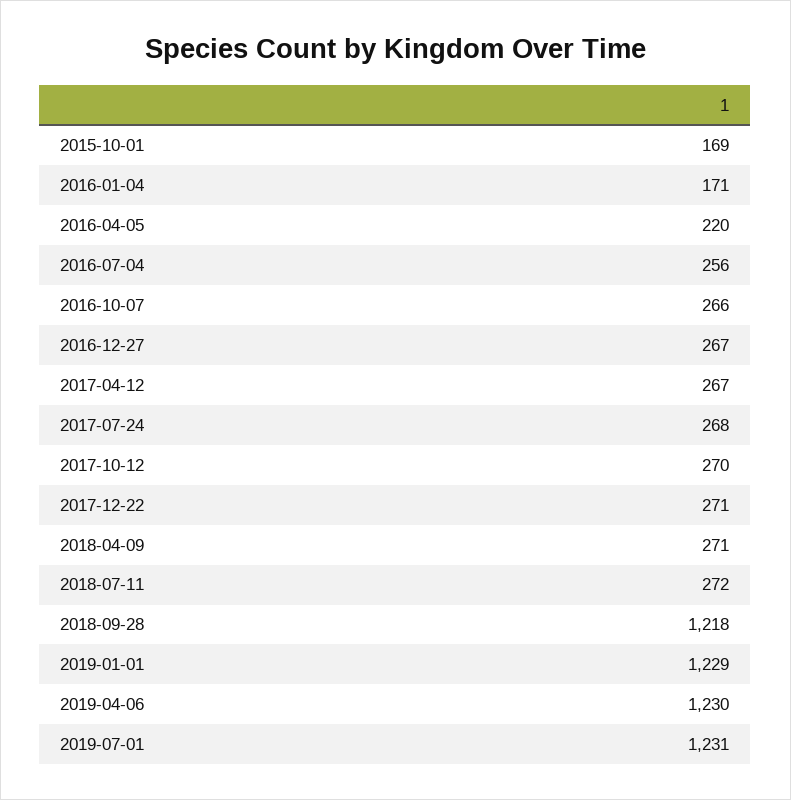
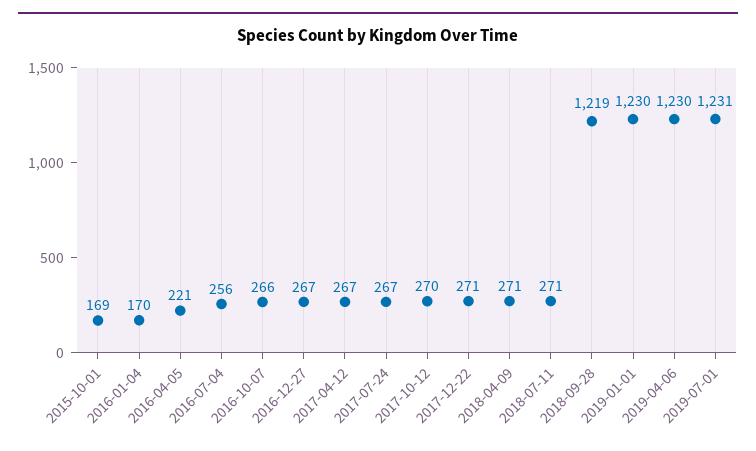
  {
    "2015-10-01": 169,
-   "2016-01-04": 171,
+   "2016-01-04": 170,
-   "2016-04-05": 220,
+   "2016-04-05": 221,
    "2016-07-04": 256,
    "2016-10-07": 266,
    "2016-12-27": 267,
    "2017-04-12": 267,
-   "2017-07-24": 268,
+   "2017-07-24": 267,
    "2017-10-12": 270,
    "2017-12-22": 271,
    "2018-04-09": 271,
-   "2018-07-11": 272,
+   "2018-07-11": 271,
-   "2018-09-28": 1218,
+   "2018-09-28": 1219,
-   "2019-01-01": 1229,
+   "2019-01-01": 1230,
    "2019-04-06": 1230,
    "2019-07-01": 1231
  }

